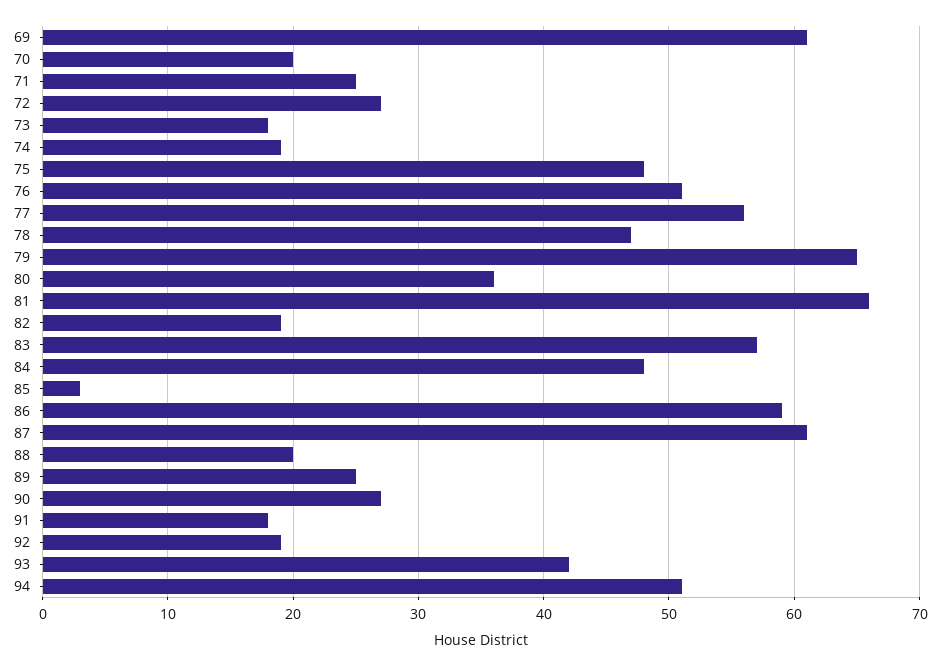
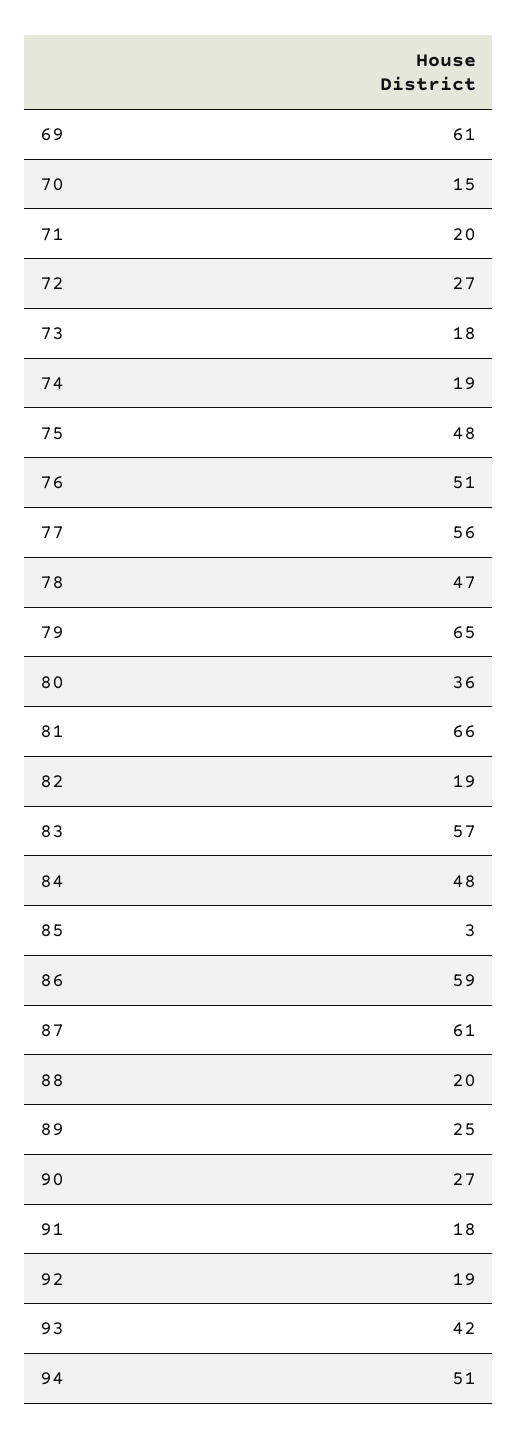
  {
    "69": 61,
-   "70": 20,
+   "70": 15,
-   "71": 25,
+   "71": 20,
    "72": 27,
    "73": 18,
    "74": 19,
    "75": 48,
    "76": 51,
    "77": 56,
    "78": 47,
    "79": 65,
    "80": 36,
    "81": 66,
    "82": 19,
    "83": 57,
    "84": 48,
    "85": 3,
    "86": 59,
    "87": 61,
    "88": 20,
    "89": 25,
    "90": 27,
    "91": 18,
    "92": 19,
    "93": 42,
    "94": 51
  }

